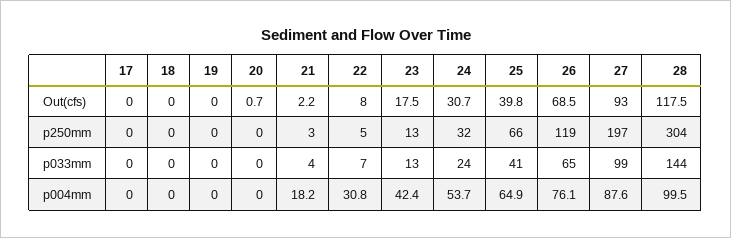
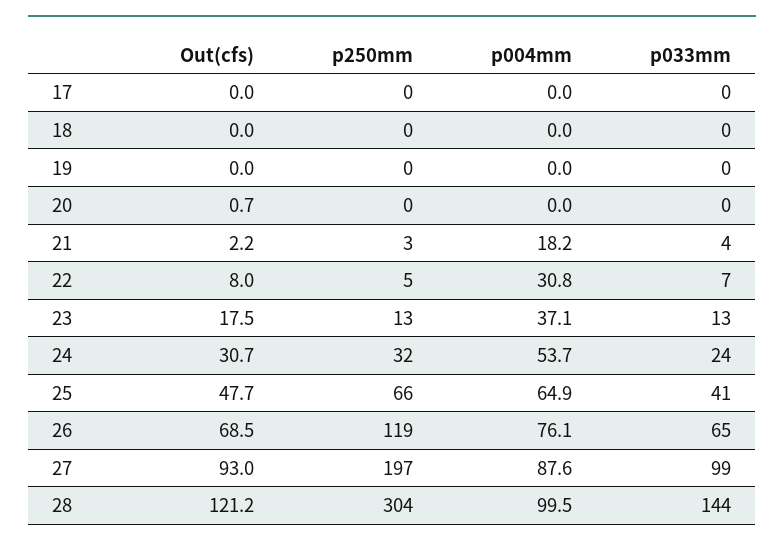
  {
    "17": {
      "Out(cfs)": 0,
      "p250mm": 0,
      "p033mm": 0,
      "p004mm": 0
    },
    "18": {
      "Out(cfs)": 0,
      "p250mm": 0,
      "p033mm": 0,
      "p004mm": 0
    },
    "19": {
      "Out(cfs)": 0,
      "p250mm": 0,
      "p033mm": 0,
      "p004mm": 0
    },
    "20": {
      "Out(cfs)": 0.7,
      "p250mm": 0,
      "p033mm": 0,
      "p004mm": 0
    },
    "21": {
      "Out(cfs)": 2.2,
      "p250mm": 3,
      "p033mm": 4,
      "p004mm": 18.2
    },
    "22": {
      "Out(cfs)": 8,
      "p250mm": 5,
      "p033mm": 7,
      "p004mm": 30.8
    },
    "23": {
      "Out(cfs)": 17.5,
      "p250mm": 13,
      "p033mm": 13,
-     "p004mm": 42.4
+     "p004mm": 37.1
    },
    "24": {
      "Out(cfs)": 30.7,
      "p250mm": 32,
      "p033mm": 24,
      "p004mm": 53.7
    },
    "25": {
-     "Out(cfs)": 39.8,
+     "Out(cfs)": 47.7,
      "p250mm": 66,
      "p033mm": 41,
      "p004mm": 64.9
    },
    "26": {
      "Out(cfs)": 68.5,
      "p250mm": 119,
      "p033mm": 65,
      "p004mm": 76.1
    },
    "27": {
      "Out(cfs)": 93,
      "p250mm": 197,
      "p033mm": 99,
      "p004mm": 87.6
    },
    "28": {
-     "Out(cfs)": 117.5,
+     "Out(cfs)": 121.2,
      "p250mm": 304,
      "p033mm": 144,
      "p004mm": 99.5
    }
  }

